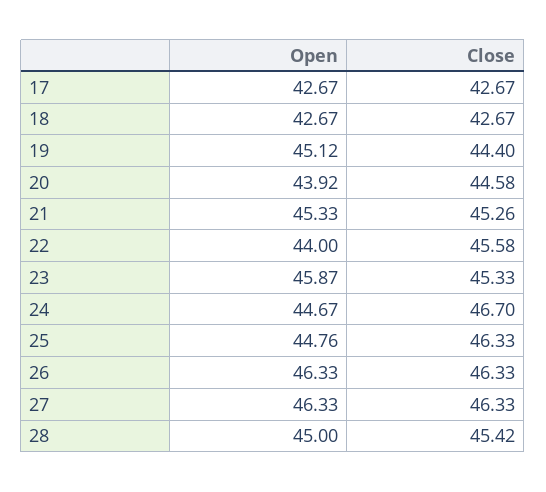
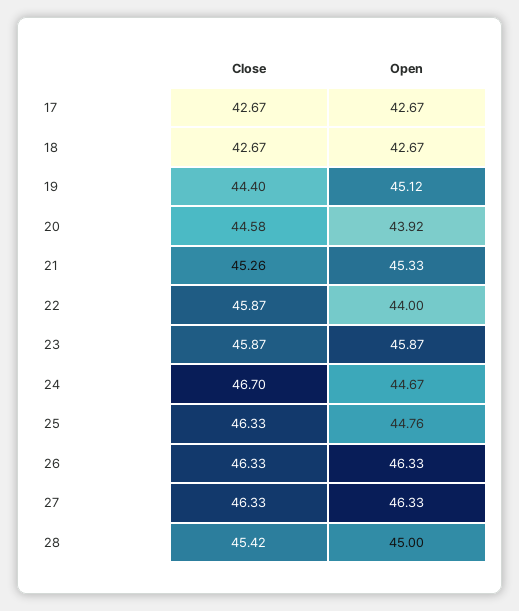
  {
    "Open": {
      "17": 42.67,
      "18": 42.67,
      "19": 45.12,
      "20": 43.92,
      "21": 45.33,
      "22": 44,
      "23": 45.87,
      "24": 44.67,
      "25": 44.76,
      "26": 46.33,
      "27": 46.33,
      "28": 45
    },
    "Close": {
      "17": 42.67,
      "18": 42.67,
      "19": 44.4,
      "20": 44.58,
      "21": 45.26,
-     "22": 45.58,
+     "22": 45.87,
-     "23": 45.33,
+     "23": 45.87,
      "24": 46.7,
      "25": 46.33,
      "26": 46.33,
      "27": 46.33,
      "28": 45.42
    }
  }

